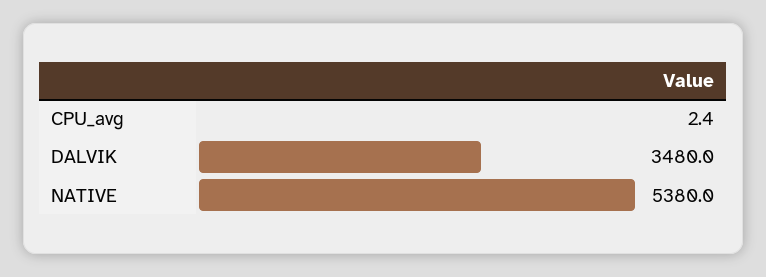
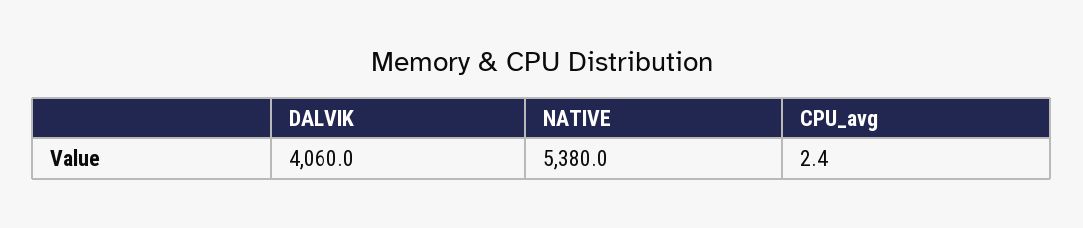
  {
    "CPU_avg": 2.4,
-   "DALVIK": 3480,
+   "DALVIK": 4060,
    "NATIVE": 5380
  }

